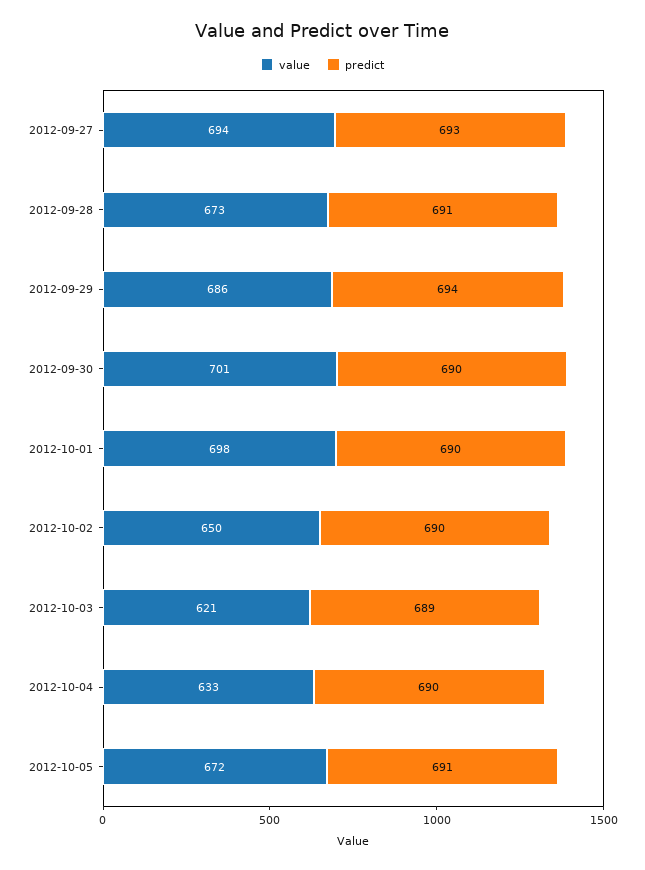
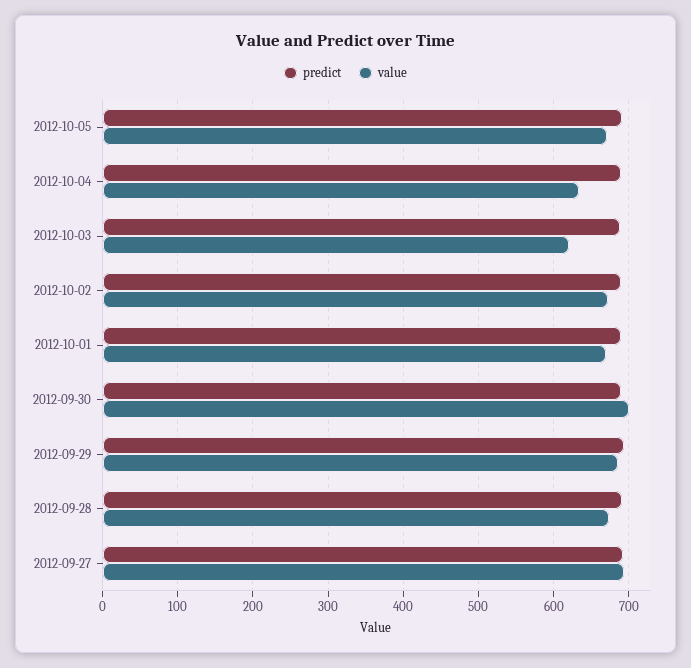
  {
    "value": {
      "2012-09-27": 694,
      "2012-09-28": 673,
      "2012-09-29": 686,
      "2012-09-30": 701,
-     "2012-10-01": 698,
+     "2012-10-01": 670,
-     "2012-10-02": 650,
+     "2012-10-02": 670,
      "2012-10-03": 621,
      "2012-10-04": 633,
      "2012-10-05": 672
    },
    "predict": {
      "2012-09-27": 693,
      "2012-09-28": 691,
      "2012-09-29": 694,
      "2012-09-30": 690,
      "2012-10-01": 690,
      "2012-10-02": 690,
      "2012-10-03": 689,
      "2012-10-04": 690,
      "2012-10-05": 691
    }
  }

